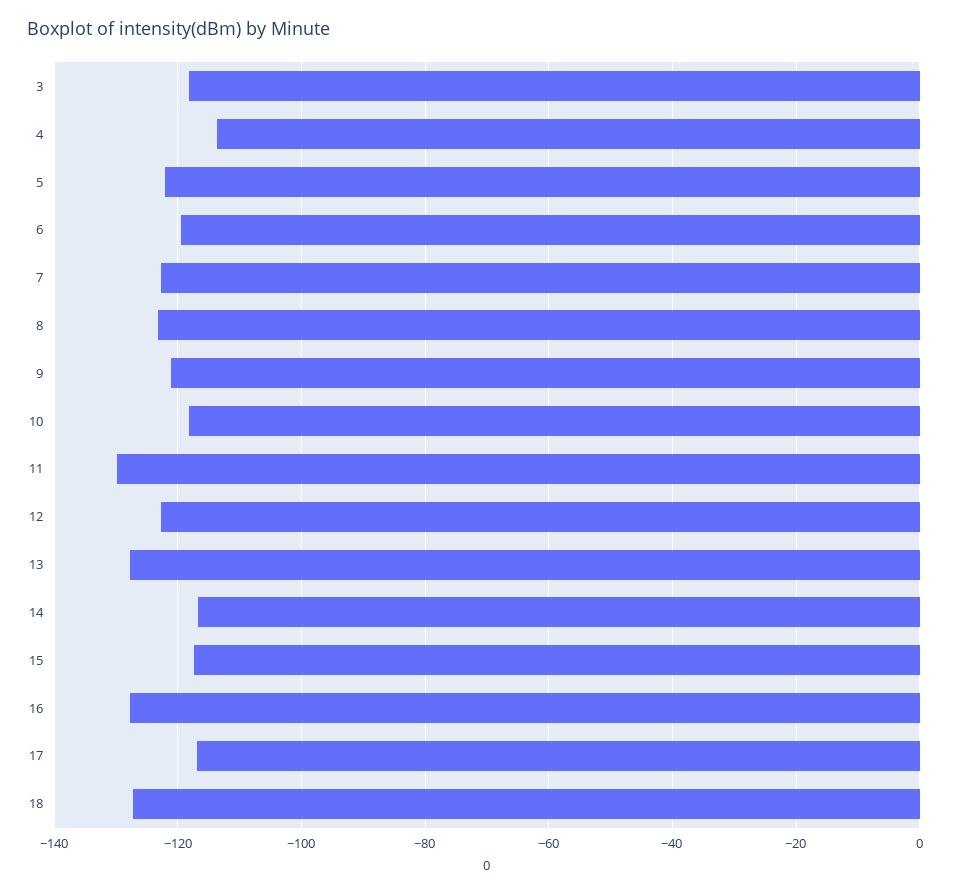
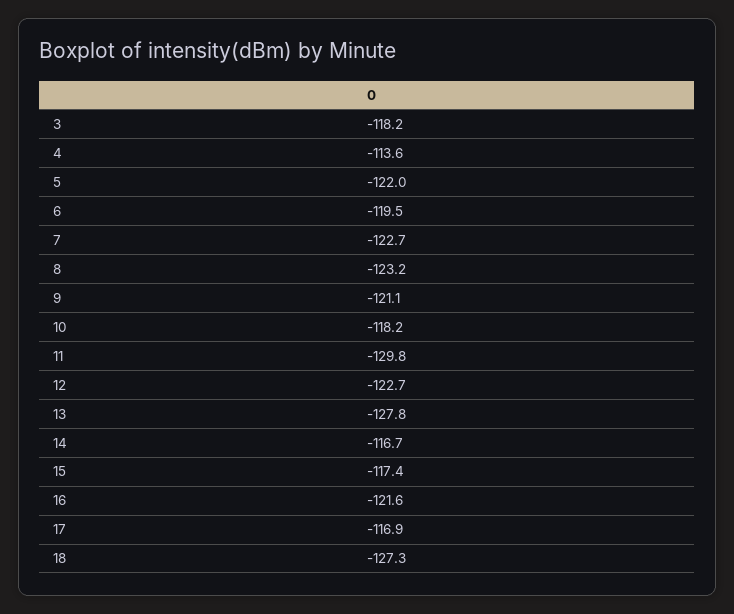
  {
    "3": -118.2,
    "4": -113.6,
    "5": -122,
    "6": -119.5,
    "7": -122.7,
    "8": -123.2,
    "9": -121.1,
    "10": -118.2,
    "11": -129.8,
    "12": -122.7,
    "13": -127.8,
    "14": -116.7,
    "15": -117.4,
-   "16": -128,
+   "16": -121.6,
    "17": -116.9,
    "18": -127.3
  }

